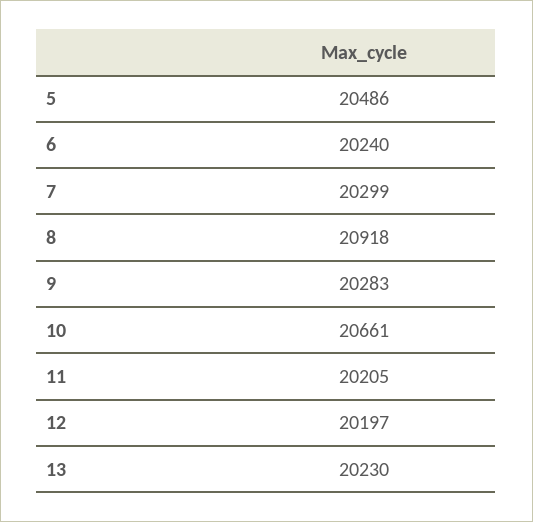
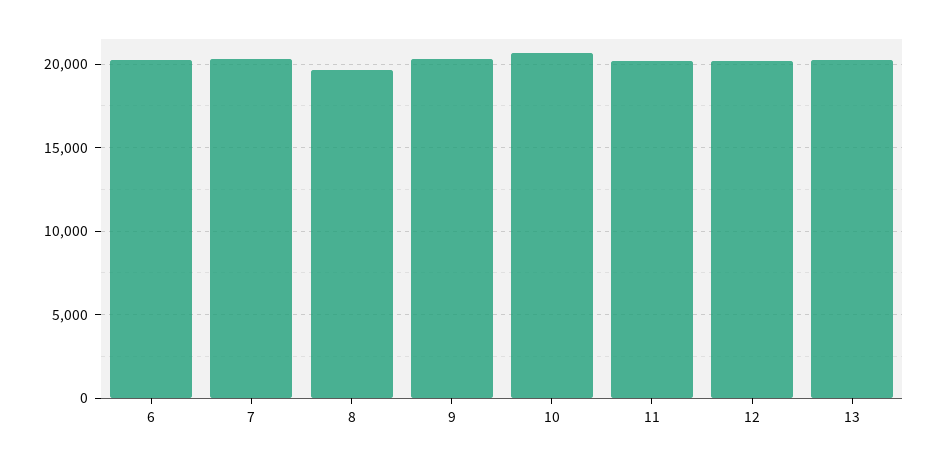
  {
-   "5": 20486,
    "6": 20240,
    "7": 20299,
-   "8": 20918,
+   "8": 19500,
    "9": 20283,
    "10": 20661,
    "11": 20205,
    "12": 20197,
    "13": 20230
  }

